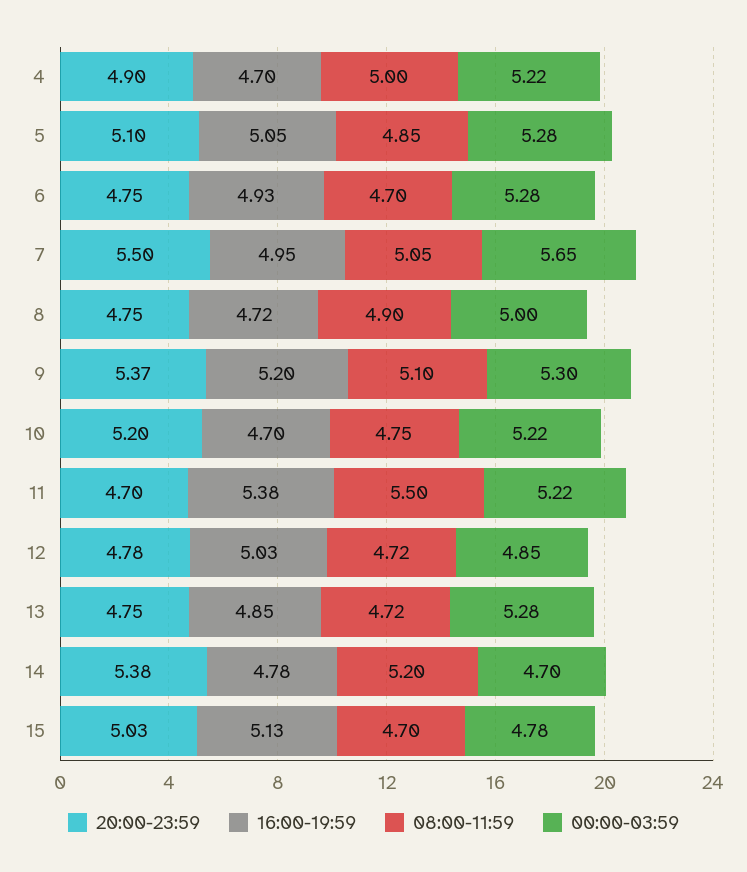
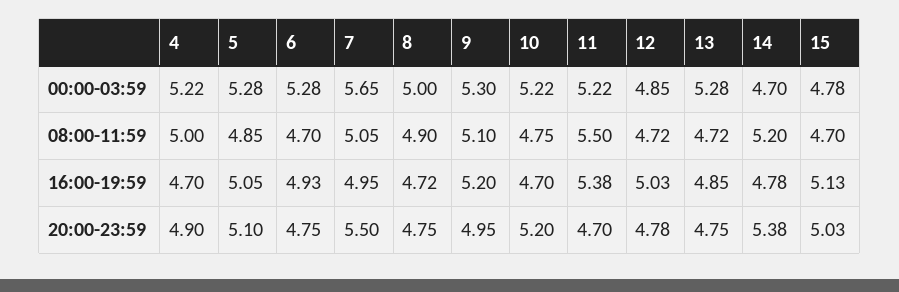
  {
    "20:00-23:59": {
      "4": 4.9,
      "5": 5.1,
      "6": 4.75,
      "7": 5.5,
      "8": 4.75,
-     "9": 5.37,
+     "9": 4.95,
      "10": 5.2,
      "11": 4.7,
      "12": 4.78,
      "13": 4.75,
      "14": 5.38,
      "15": 5.03
    },
    "16:00-19:59": {
      "4": 4.7,
      "5": 5.05,
      "6": 4.93,
      "7": 4.95,
      "8": 4.72,
      "9": 5.2,
      "10": 4.7,
      "11": 5.38,
      "12": 5.03,
      "13": 4.85,
      "14": 4.78,
      "15": 5.13
    },
    "08:00-11:59": {
      "4": 5,
      "5": 4.85,
      "6": 4.7,
      "7": 5.05,
      "8": 4.9,
      "9": 5.1,
      "10": 4.75,
      "11": 5.5,
      "12": 4.72,
      "13": 4.72,
      "14": 5.2,
      "15": 4.7
    },
    "00:00-03:59": {
      "4": 5.22,
      "5": 5.28,
      "6": 5.28,
      "7": 5.65,
      "8": 5,
      "9": 5.3,
      "10": 5.22,
      "11": 5.22,
      "12": 4.85,
      "13": 5.28,
      "14": 4.7,
      "15": 4.78
    }
  }

